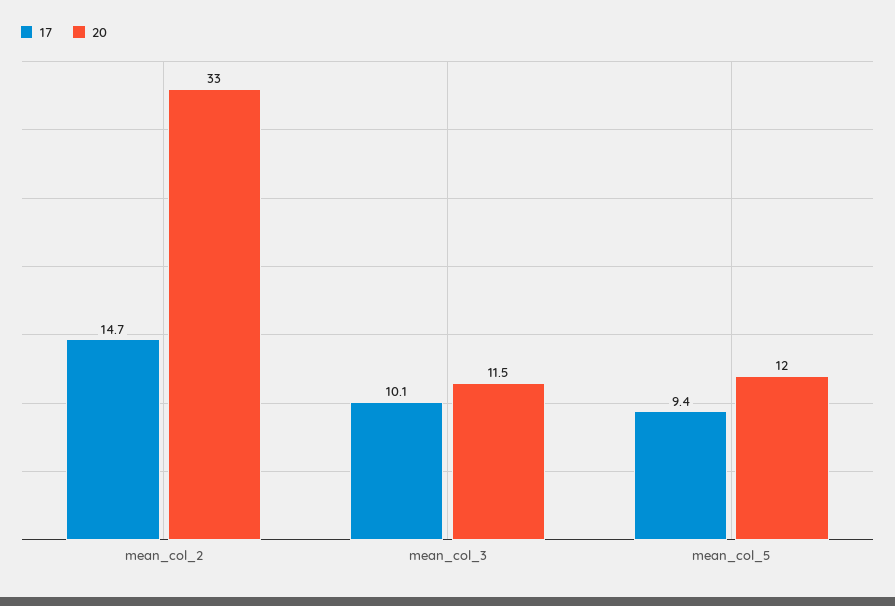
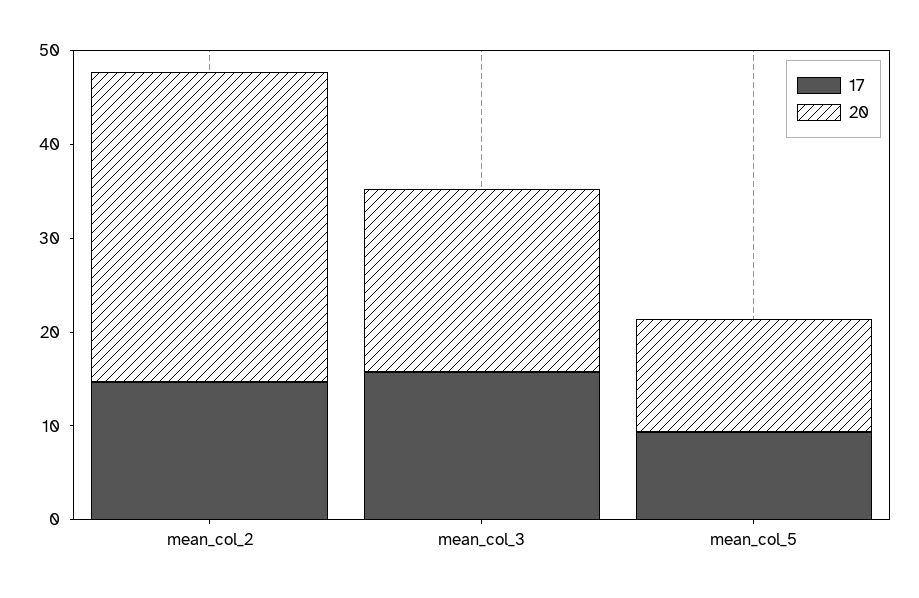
  {
    "17": {
      "mean_col_2": 14.7,
-     "mean_col_3": 10.1,
+     "mean_col_3": 16,
      "mean_col_5": 9.4
    },
    "20": {
      "mean_col_2": 33,
-     "mean_col_3": 11.5,
+     "mean_col_3": 20,
      "mean_col_5": 12
    }
  }

